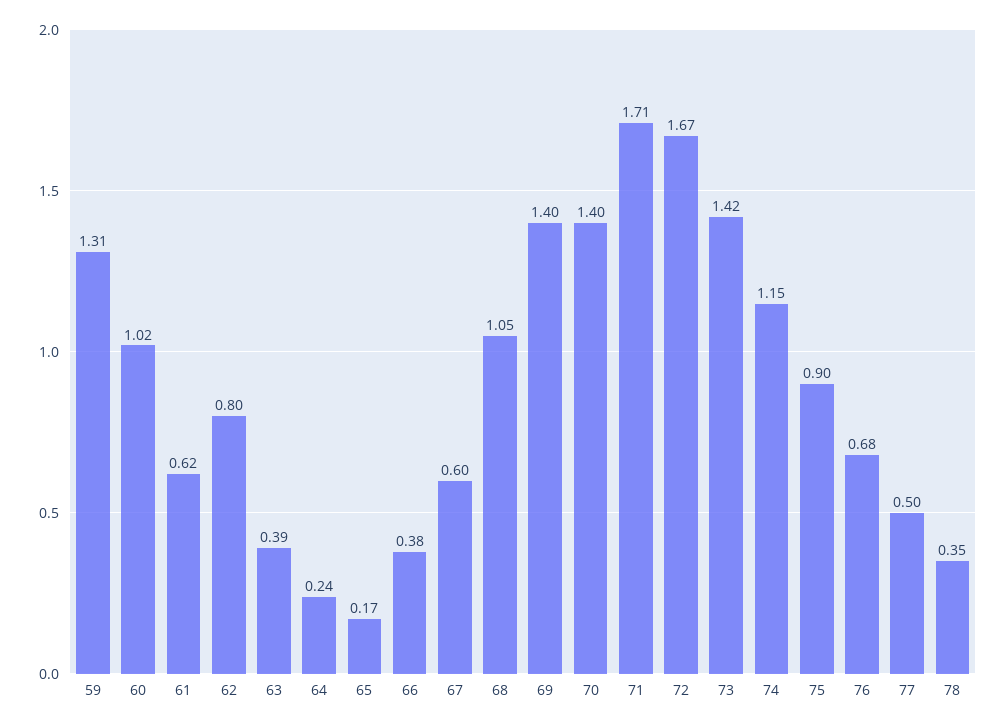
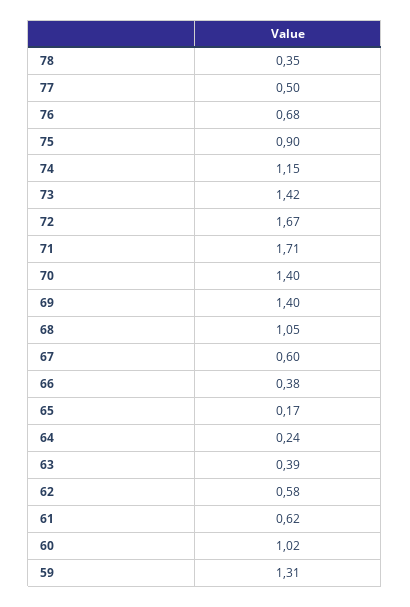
  {
    "59": 1.31,
    "60": 1.02,
    "61": 0.62,
-   "62": 0.8,
+   "62": 0.58,
    "63": 0.39,
    "64": 0.24,
    "65": 0.17,
    "66": 0.38,
    "67": 0.6,
    "68": 1.05,
    "69": 1.4,
    "70": 1.4,
    "71": 1.71,
    "72": 1.67,
    "73": 1.42,
    "74": 1.15,
    "75": 0.9,
    "76": 0.68,
    "77": 0.5,
    "78": 0.35
  }

